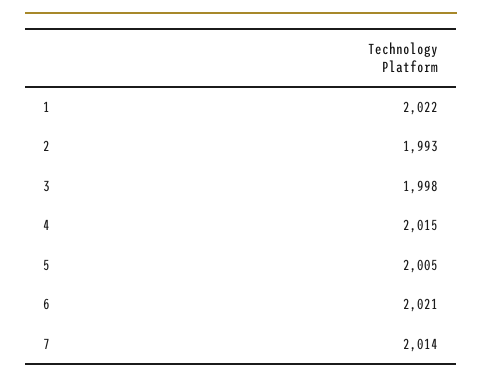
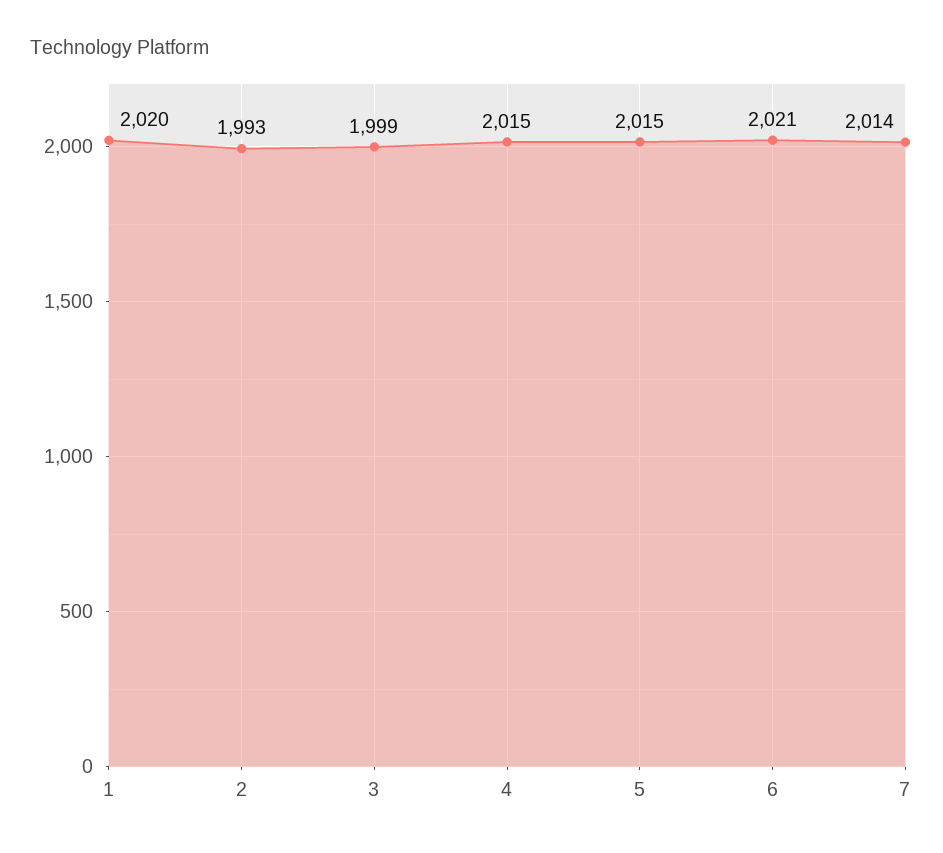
  {
-   "1": 2022,
+   "1": 2020,
    "2": 1993,
-   "3": 1998,
+   "3": 1999,
    "4": 2015,
-   "5": 2005,
+   "5": 2015,
    "6": 2021,
    "7": 2014
  }

